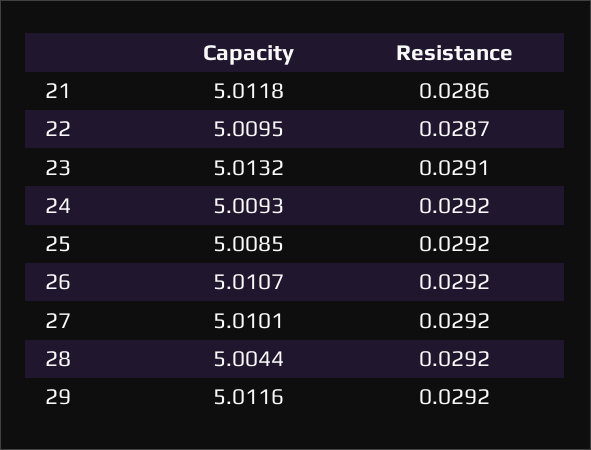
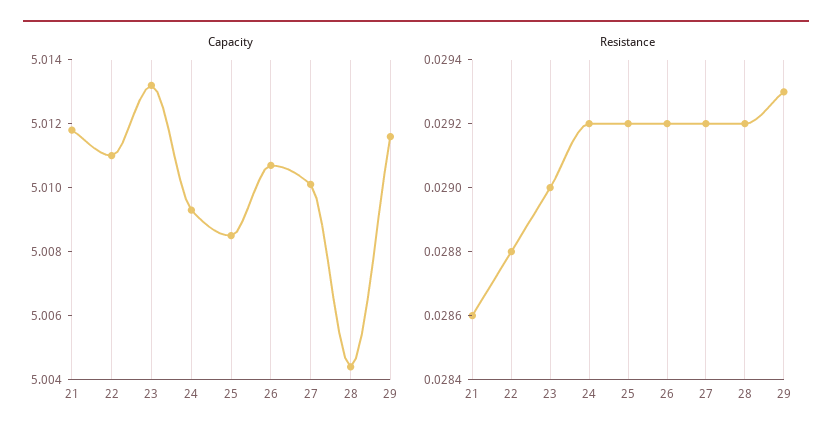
  {
    "Capacity": {
      "21": 5.0118,
-     "22": 5.0095,
+     "22": 5.011,
      "23": 5.0132,
      "24": 5.0093,
      "25": 5.0085,
      "26": 5.0107,
      "27": 5.0101,
      "28": 5.0044,
      "29": 5.0116
    },
    "Resistance": {
      "21": 0.0286,
-     "22": 0.0287,
+     "22": 0.0288,
-     "23": 0.0291,
+     "23": 0.029,
      "24": 0.0292,
      "25": 0.0292,
      "26": 0.0292,
      "27": 0.0292,
      "28": 0.0292,
-     "29": 0.0292
+     "29": 0.0293
    }
  }

